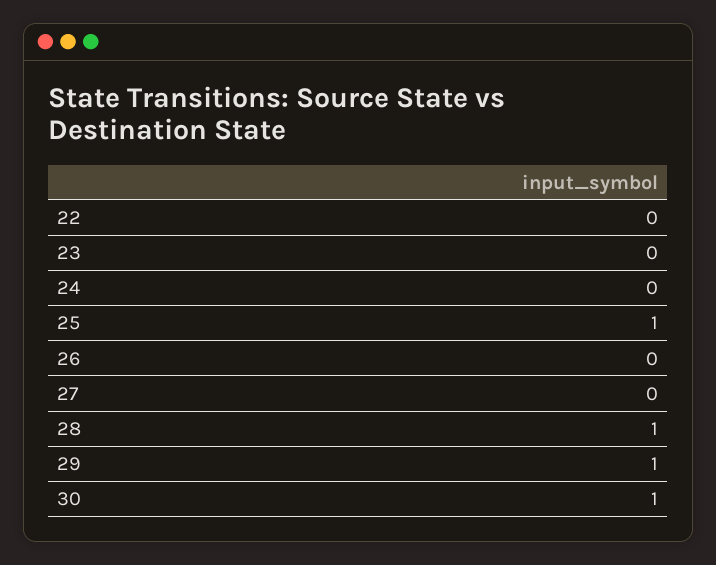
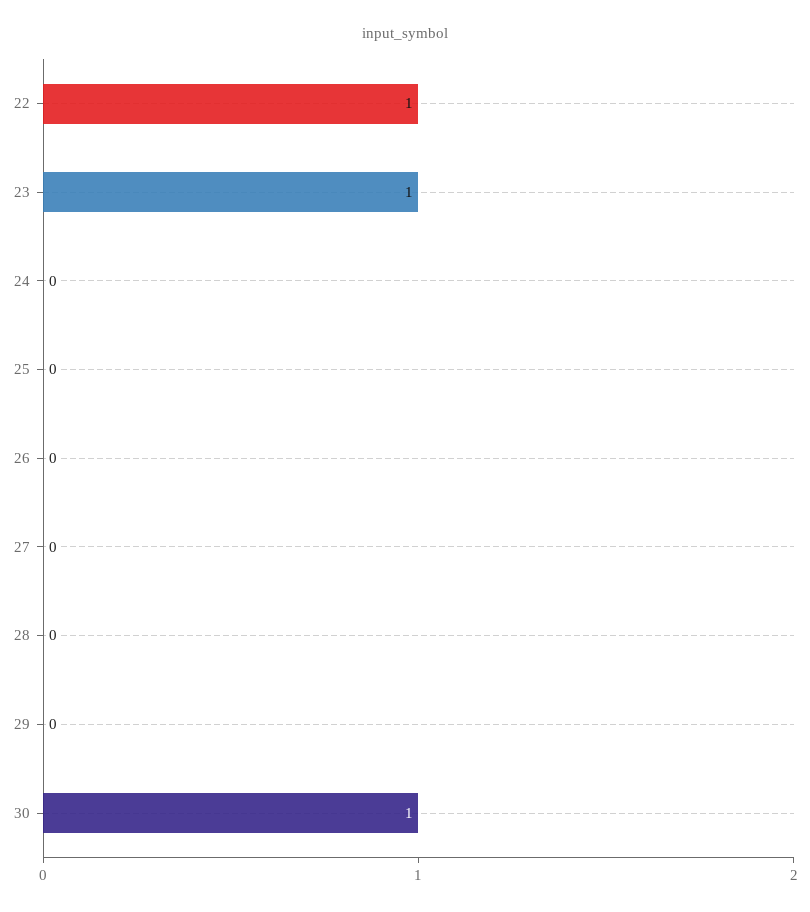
  {
-   "22": 0,
+   "22": 1,
-   "23": 0,
+   "23": 1,
    "24": 0,
-   "25": 1,
+   "25": 0,
    "26": 0,
    "27": 0,
-   "28": 1,
+   "28": 0,
-   "29": 1,
+   "29": 0,
    "30": 1
  }

